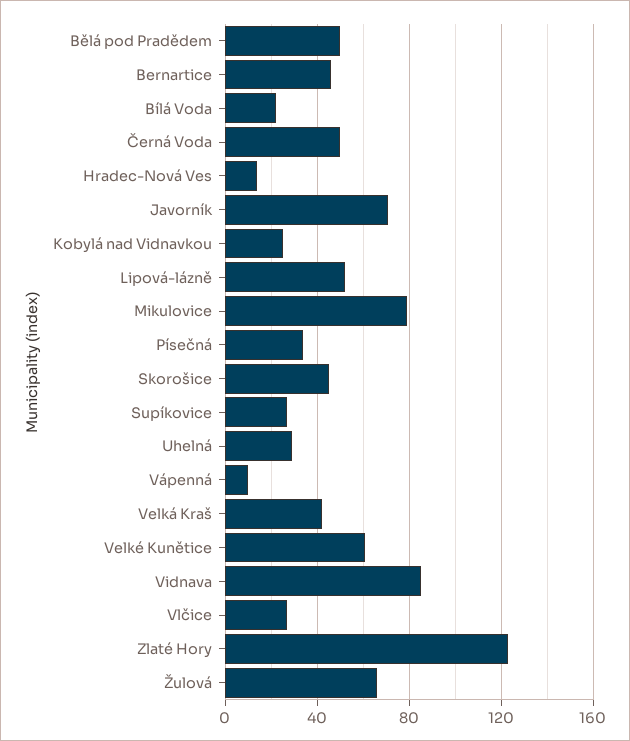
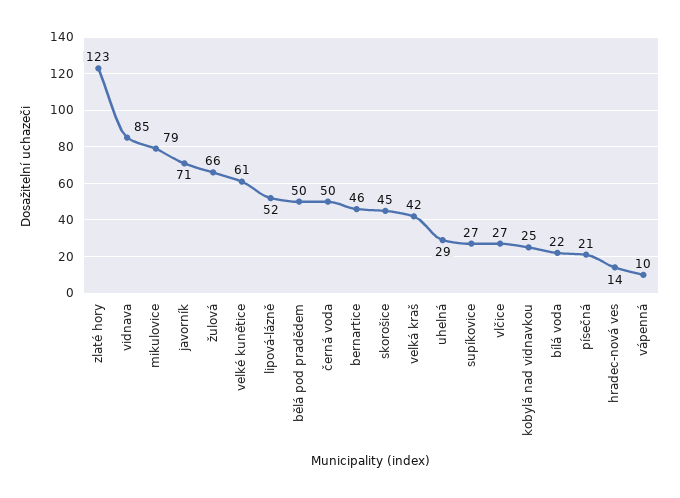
  {
    "Bělá pod Pradědem": 50,
    "Bernartice": 46,
    "Bílá Voda": 22,
    "Černá Voda": 50,
    "Hradec-Nová Ves": 14,
    "Javorník": 71,
    "Kobylá nad Vidnavkou": 25,
    "Lipová-lázně": 52,
    "Mikulovice": 79,
-   "Písečná": 35,
+   "Písečná": 21,
    "Skorošice": 45,
    "Supíkovice": 27,
    "Uhelná": 29,
    "Vápenná": 10,
    "Velká Kraš": 42,
    "Velké Kunětice": 61,
    "Vidnava": 85,
    "Vlčice": 27,
    "Zlaté Hory": 123,
    "Žulová": 66
  }

